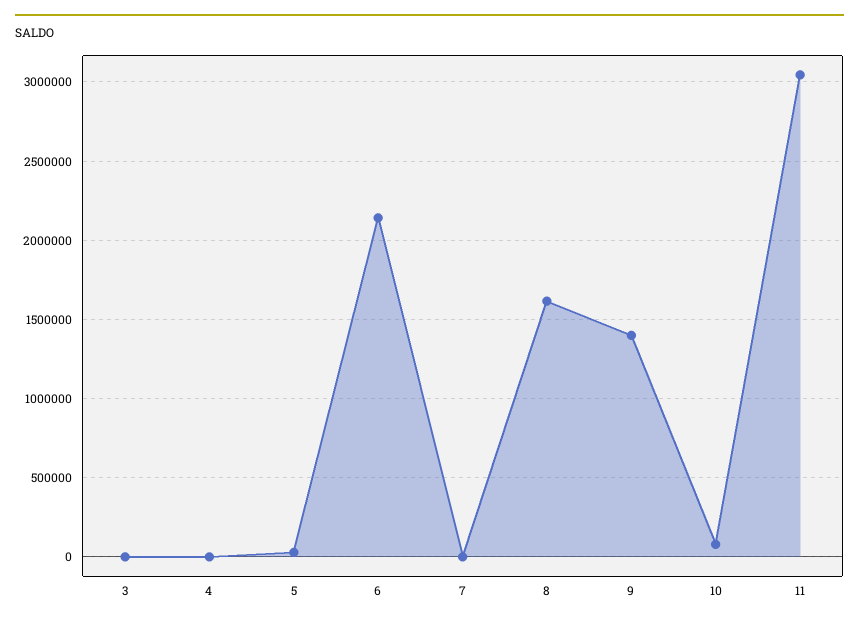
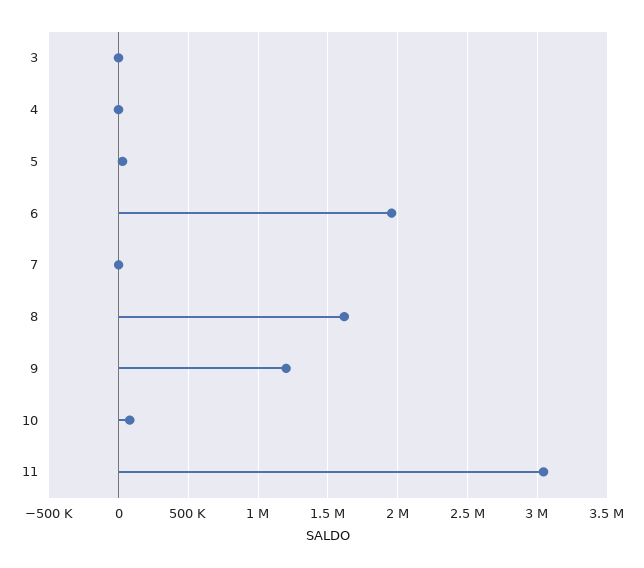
  {
    "3": 0,
    "4": 0,
    "5": 50000,
-   "6": 2150000,
+   "6": 1950000,
    "7": 0,
    "8": 1600000,
-   "9": 1400000,
+   "9": 1200000,
    "10": 100000,
    "11": 3050000
  }

